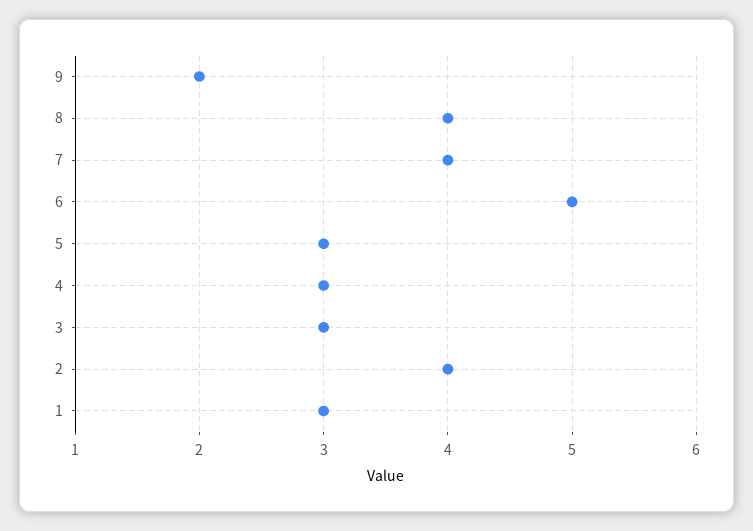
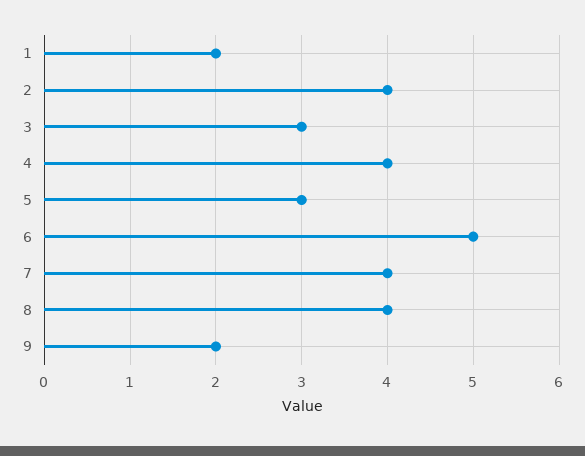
  {
    "9": 2,
    "8": 4,
    "7": 4,
    "6": 5,
    "5": 3,
-   "4": 3,
+   "4": 4,
    "3": 3,
    "2": 4,
-   "1": 3
+   "1": 2
  }

